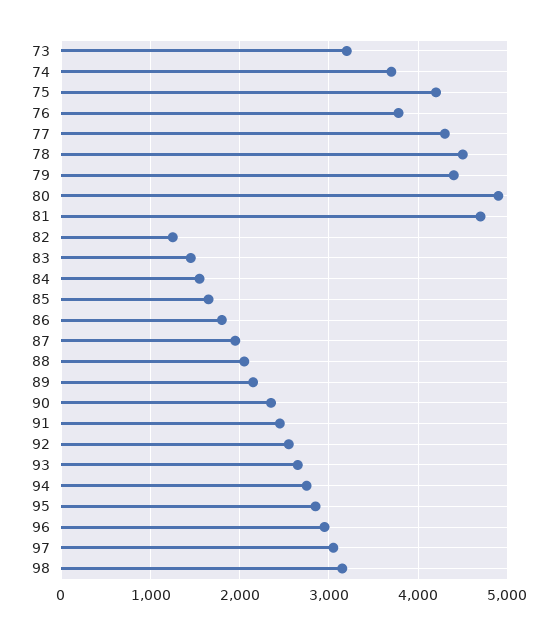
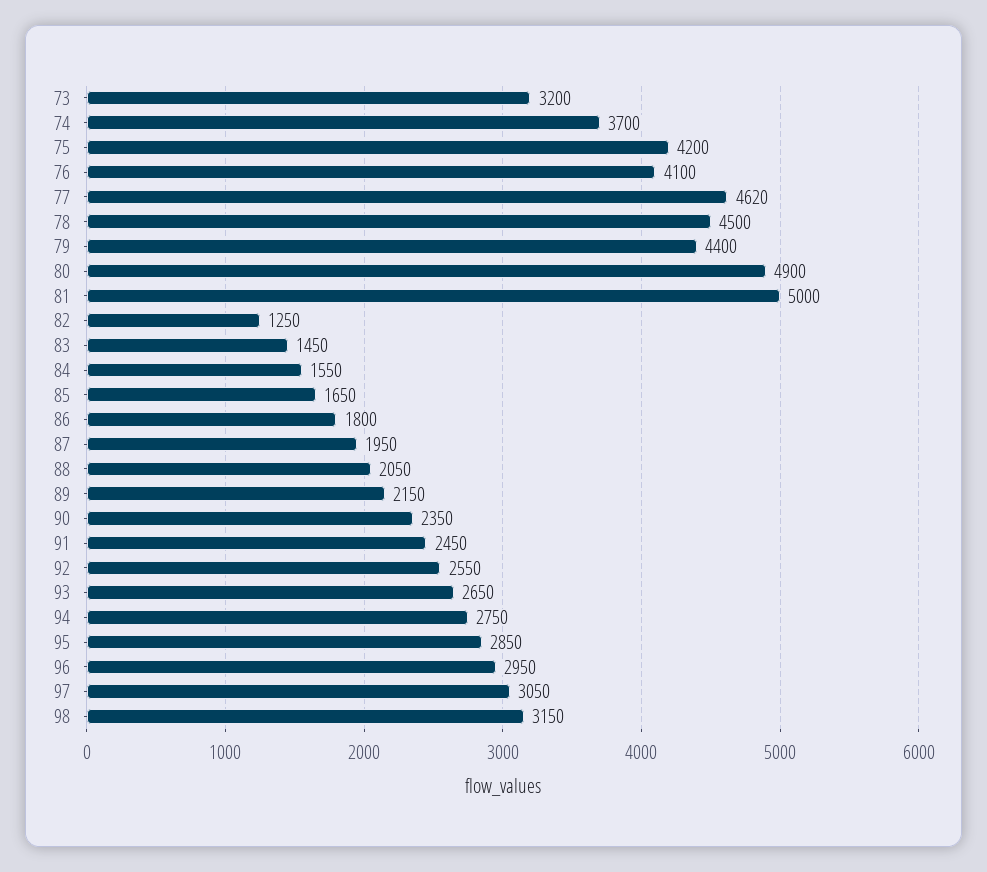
  {
    "73": 3200,
    "74": 3700,
    "75": 4200,
-   "76": 3800,
+   "76": 4100,
-   "77": 4300,
+   "77": 4620,
    "78": 4500,
    "79": 4400,
    "80": 4900,
-   "81": 4700,
+   "81": 5000,
    "82": 1250,
    "83": 1450,
    "84": 1550,
    "85": 1650,
    "86": 1800,
    "87": 1950,
    "88": 2050,
    "89": 2150,
    "90": 2350,
    "91": 2450,
    "92": 2550,
    "93": 2650,
    "94": 2750,
    "95": 2850,
    "96": 2950,
    "97": 3050,
    "98": 3150
  }

